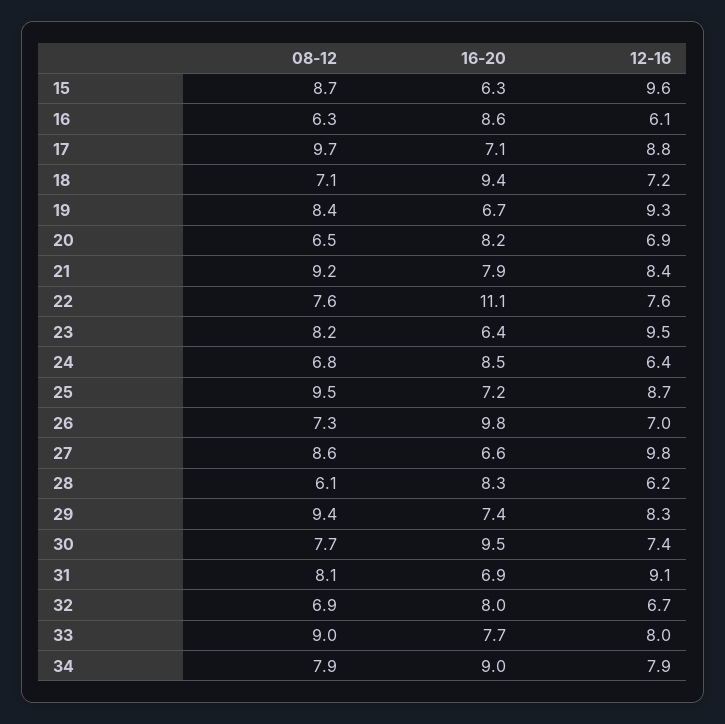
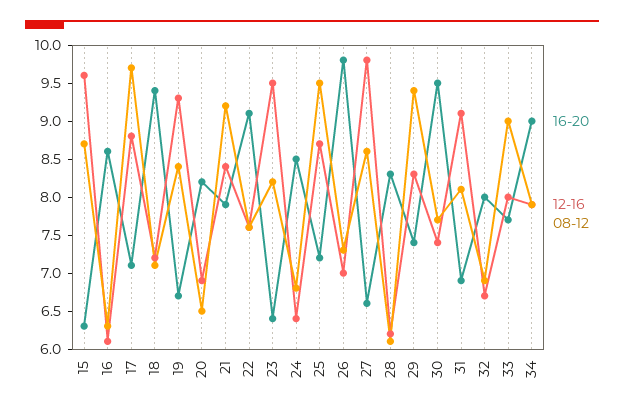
  {
    "08-12": {
      "15": 8.7,
      "16": 6.3,
      "17": 9.7,
      "18": 7.1,
      "19": 8.4,
      "20": 6.5,
      "21": 9.2,
      "22": 7.6,
      "23": 8.2,
      "24": 6.8,
      "25": 9.5,
      "26": 7.3,
      "27": 8.6,
      "28": 6.1,
      "29": 9.4,
      "30": 7.7,
      "31": 8.1,
      "32": 6.9,
      "33": 9,
      "34": 7.9
    },
    "16-20": {
      "15": 6.3,
      "16": 8.6,
      "17": 7.1,
      "18": 9.4,
      "19": 6.7,
      "20": 8.2,
      "21": 7.9,
-     "22": 11.1,
+     "22": 9,
      "23": 6.4,
      "24": 8.5,
      "25": 7.2,
      "26": 9.8,
      "27": 6.6,
      "28": 8.3,
      "29": 7.4,
      "30": 9.5,
      "31": 6.9,
      "32": 8,
      "33": 7.7,
      "34": 9
    },
    "12-16": {
      "15": 9.6,
      "16": 6.1,
      "17": 8.8,
      "18": 7.2,
      "19": 9.3,
      "20": 6.9,
      "21": 8.4,
      "22": 7.6,
      "23": 9.5,
      "24": 6.4,
      "25": 8.7,
      "26": 7,
      "27": 9.8,
      "28": 6.2,
      "29": 8.3,
      "30": 7.4,
      "31": 9.1,
      "32": 6.7,
      "33": 8,
      "34": 7.9
    }
  }

